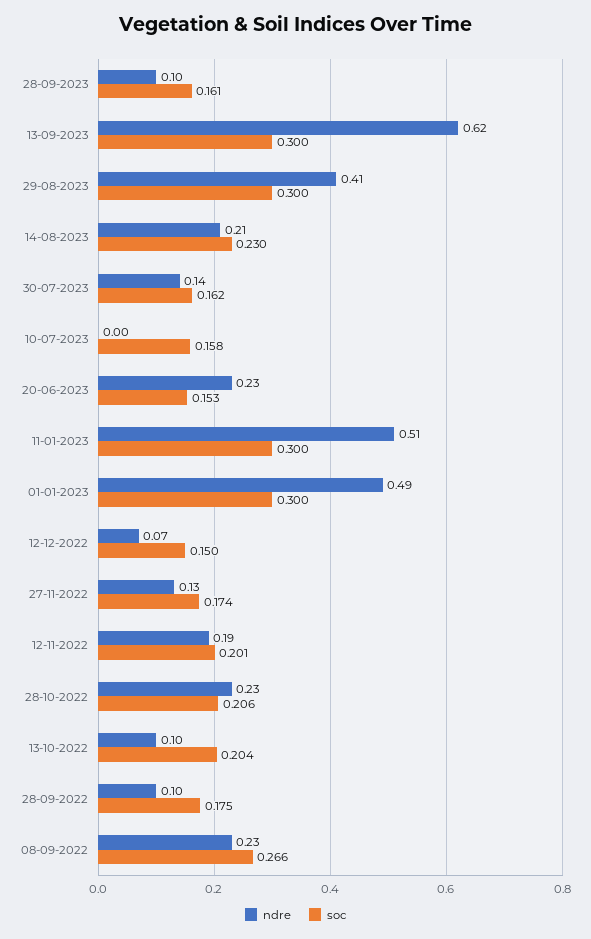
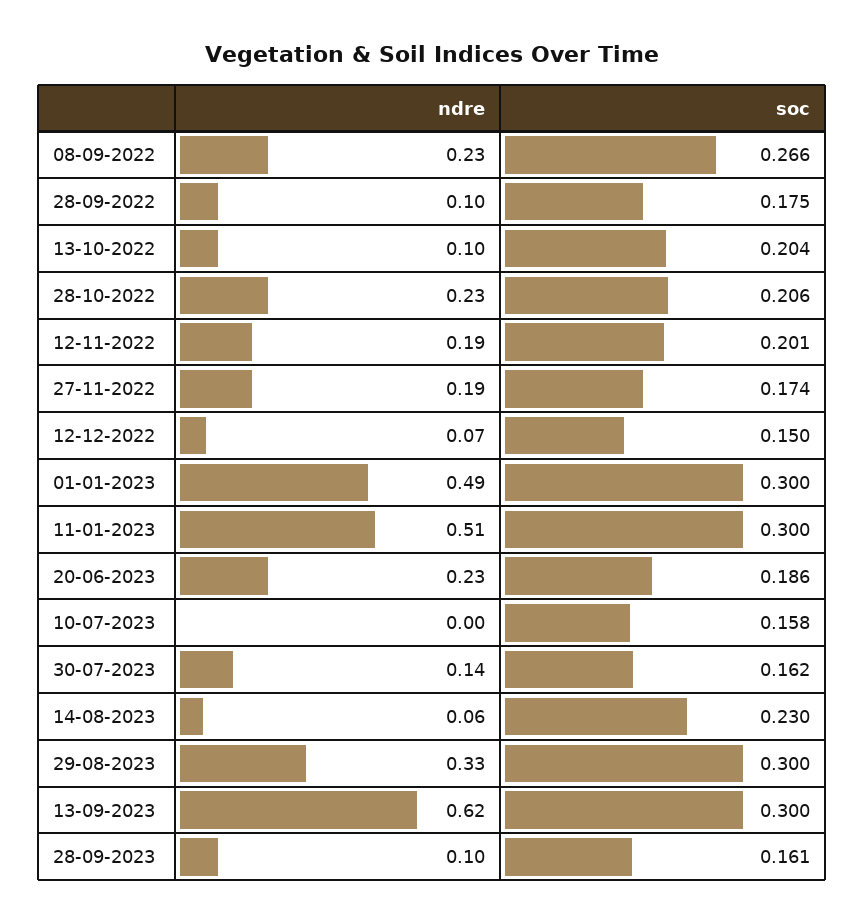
  {
    "ndre": {
      "28-09-2023": 0.1,
      "13-09-2023": 0.62,
-     "29-08-2023": 0.41,
+     "29-08-2023": 0.33,
-     "14-08-2023": 0.21,
+     "14-08-2023": 0.06,
      "30-07-2023": 0.14,
      "10-07-2023": 0,
      "20-06-2023": 0.23,
      "11-01-2023": 0.51,
      "01-01-2023": 0.49,
      "12-12-2022": 0.07,
-     "27-11-2022": 0.13,
+     "27-11-2022": 0.19,
      "12-11-2022": 0.19,
      "28-10-2022": 0.23,
      "13-10-2022": 0.1,
      "28-09-2022": 0.1,
      "08-09-2022": 0.23
    },
    "soc": {
      "28-09-2023": 0.161,
      "13-09-2023": 0.3,
      "29-08-2023": 0.3,
      "14-08-2023": 0.23,
      "30-07-2023": 0.162,
      "10-07-2023": 0.158,
-     "20-06-2023": 0.153,
+     "20-06-2023": 0.186,
      "11-01-2023": 0.3,
      "01-01-2023": 0.3,
      "12-12-2022": 0.15,
      "27-11-2022": 0.174,
      "12-11-2022": 0.201,
      "28-10-2022": 0.206,
      "13-10-2022": 0.204,
      "28-09-2022": 0.175,
      "08-09-2022": 0.266
    }
  }

